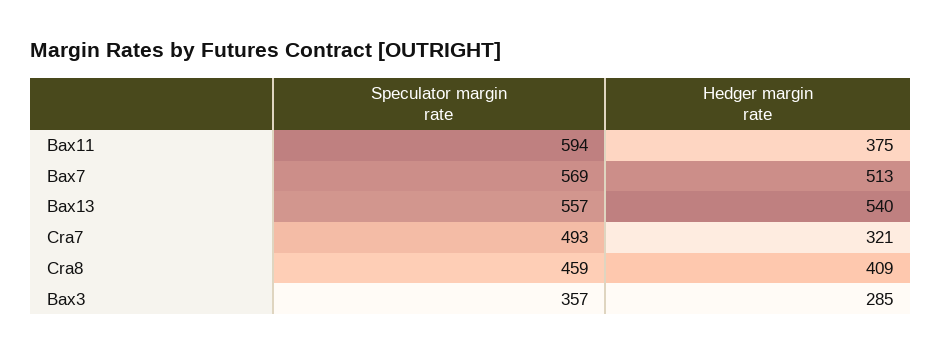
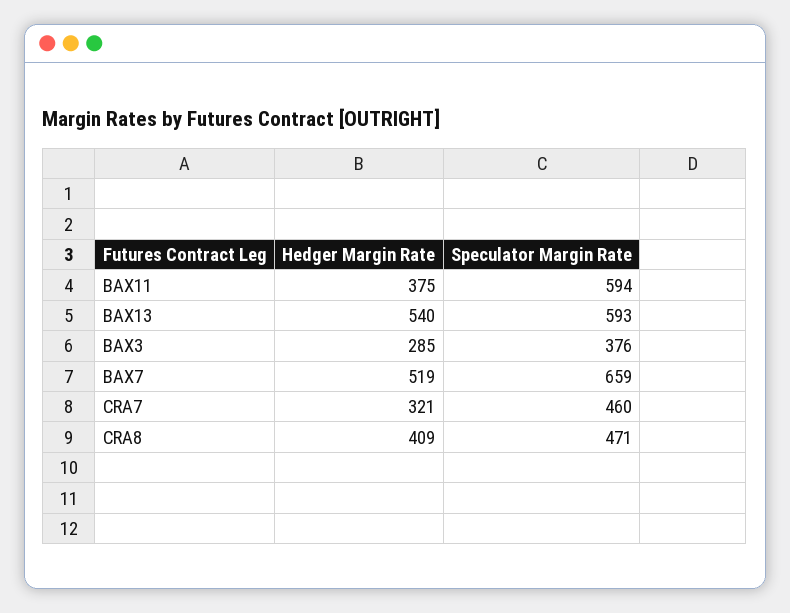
  {
    "Speculator margin rate": {
      "Bax11": 594,
-     "Bax7": 569,
+     "Bax7": 659,
-     "Bax13": 557,
+     "Bax13": 593,
-     "Cra7": 493,
+     "Cra7": 460,
-     "Cra8": 459,
+     "Cra8": 471,
-     "Bax3": 357
+     "Bax3": 376
    },
    "Hedger margin rate": {
      "Bax11": 375,
-     "Bax7": 513,
+     "Bax7": 519,
      "Bax13": 540,
      "Cra7": 321,
      "Cra8": 409,
      "Bax3": 285
    }
  }

